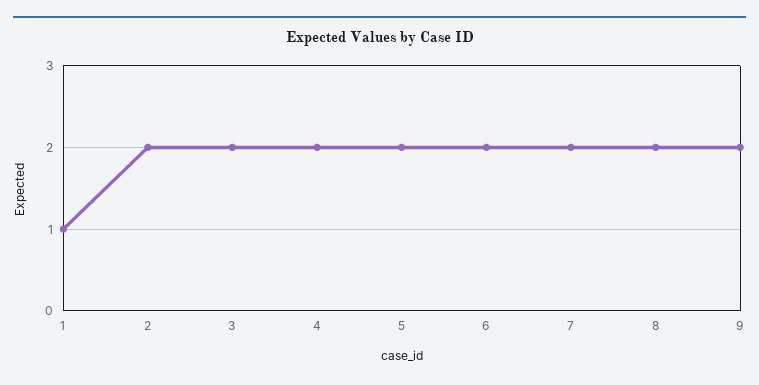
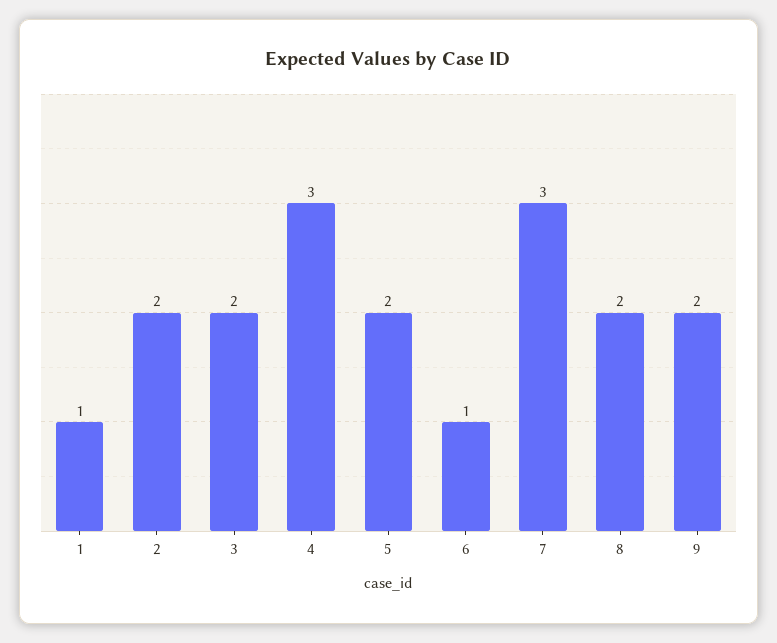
  {
    "1": 1,
    "2": 2,
    "3": 2,
-   "4": 2,
+   "4": 3,
    "5": 2,
-   "6": 2,
+   "6": 1,
-   "7": 2,
+   "7": 3,
    "8": 2,
    "9": 2
  }

